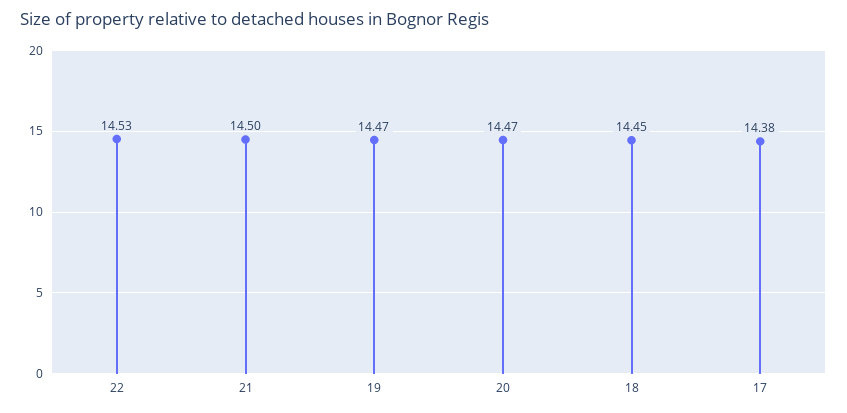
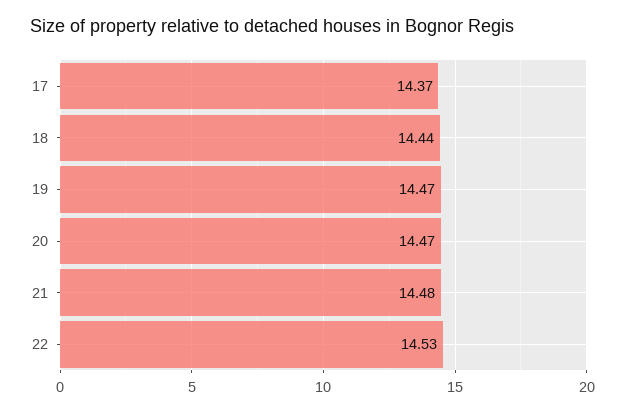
  {
    "22": 14.53,
-   "21": 14.5,
+   "21": 14.48,
    "19": 14.47,
    "20": 14.47,
-   "18": 14.45,
+   "18": 14.44,
-   "17": 14.38
+   "17": 14.37
  }

